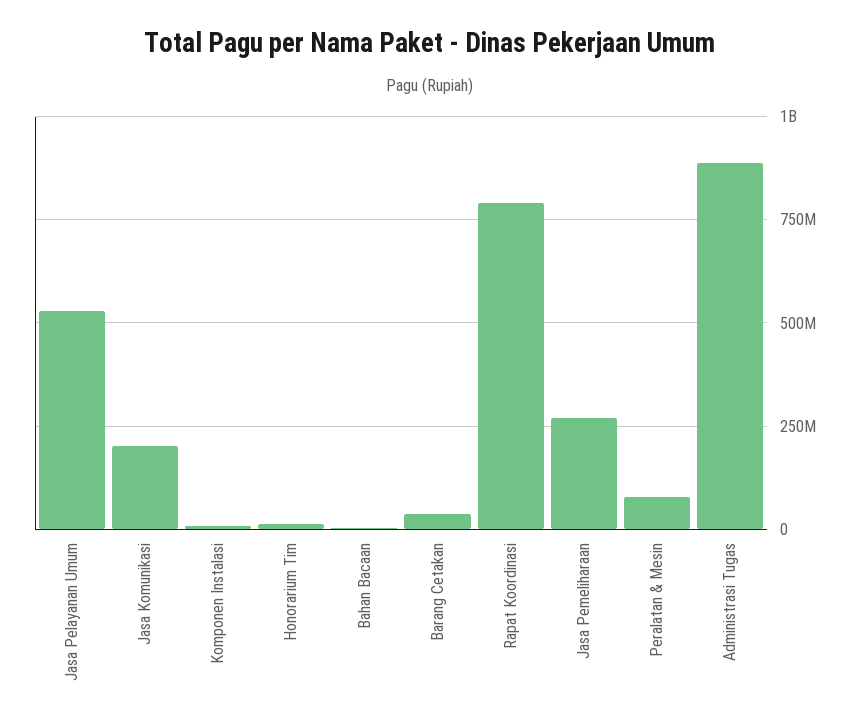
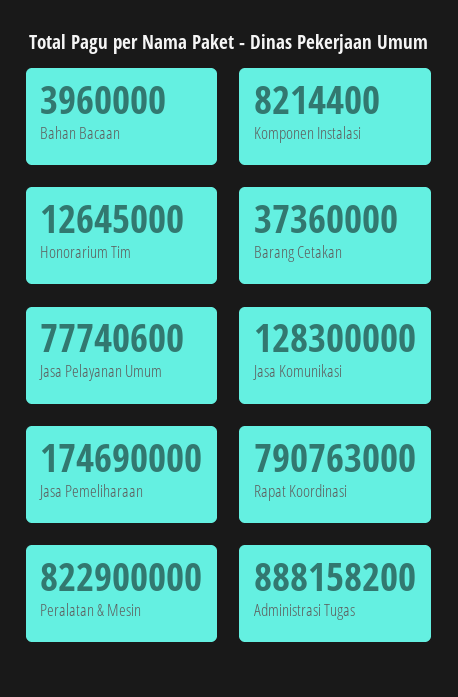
  {
-   "Jasa Pelayanan Umum": 525000000,
+   "Jasa Pelayanan Umum": 77740600,
-   "Jasa Komunikasi": 200000000,
+   "Jasa Komunikasi": 128300000,
    "Komponen Instalasi": 8214400,
    "Honorarium Tim": 12645000,
    "Bahan Bacaan": 3960000,
    "Barang Cetakan": 37360000,
    "Rapat Koordinasi": 790763000,
-   "Jasa Pemeliharaan": 275000000,
+   "Jasa Pemeliharaan": 174690000,
-   "Peralatan & Mesin": 75000000,
+   "Peralatan & Mesin": 822900000,
    "Administrasi Tugas": 888158200
  }

